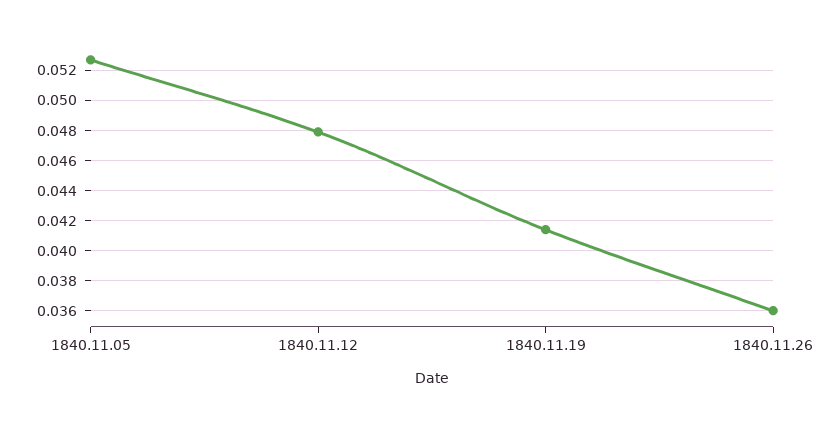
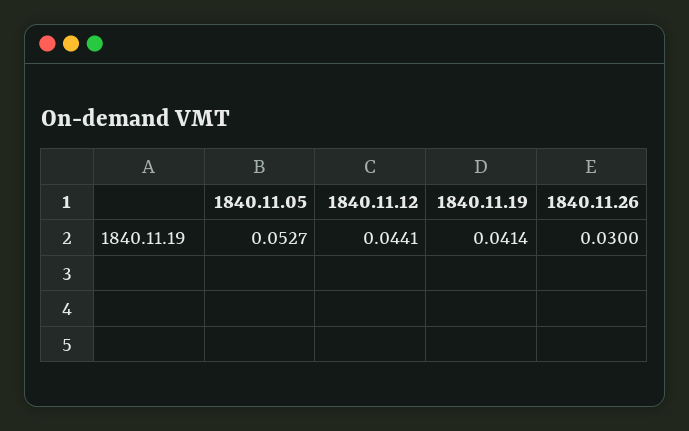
  {
    "1840.11.05": 0.0527,
-   "1840.11.12": 0.048,
+   "1840.11.12": 0.0441,
    "1840.11.19": 0.0414,
-   "1840.11.26": 0.036
+   "1840.11.26": 0.03
  }

